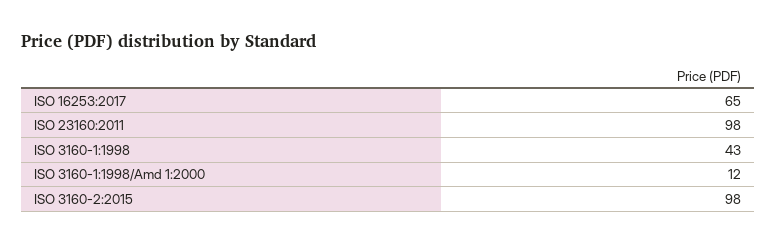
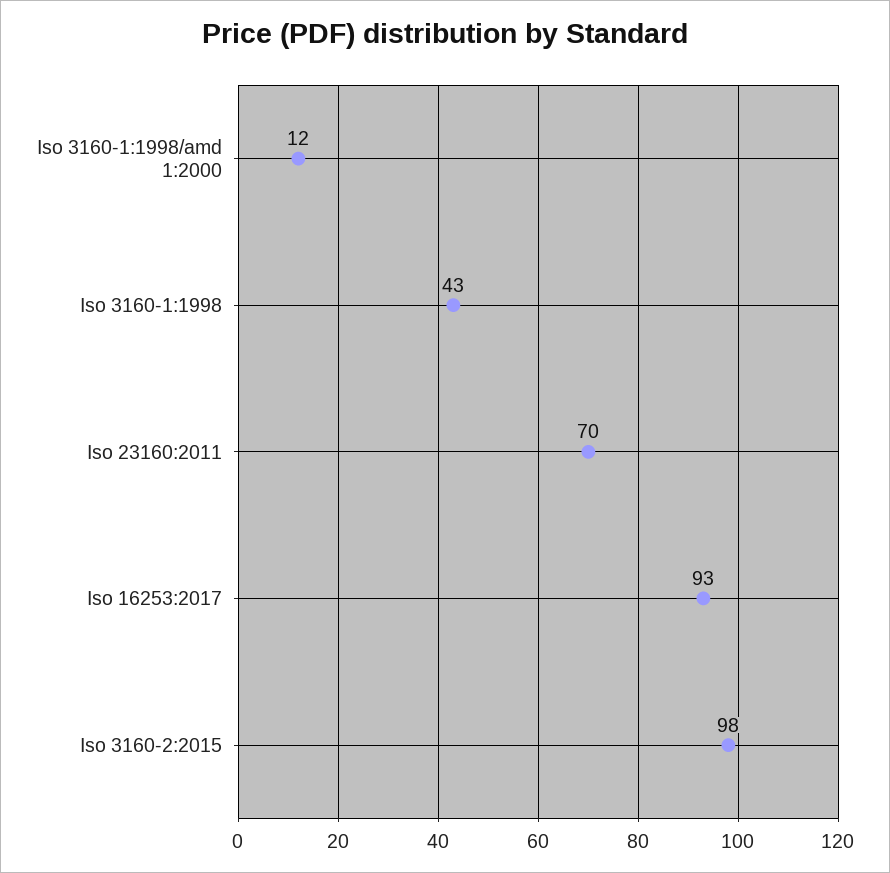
  {
-   "ISO 16253:2017": 65,
+   "ISO 16253:2017": 93,
-   "ISO 23160:2011": 98,
+   "ISO 23160:2011": 70,
    "ISO 3160-1:1998": 43,
    "ISO 3160-1:1998/Amd 1:2000": 12,
    "ISO 3160-2:2015": 98
  }

